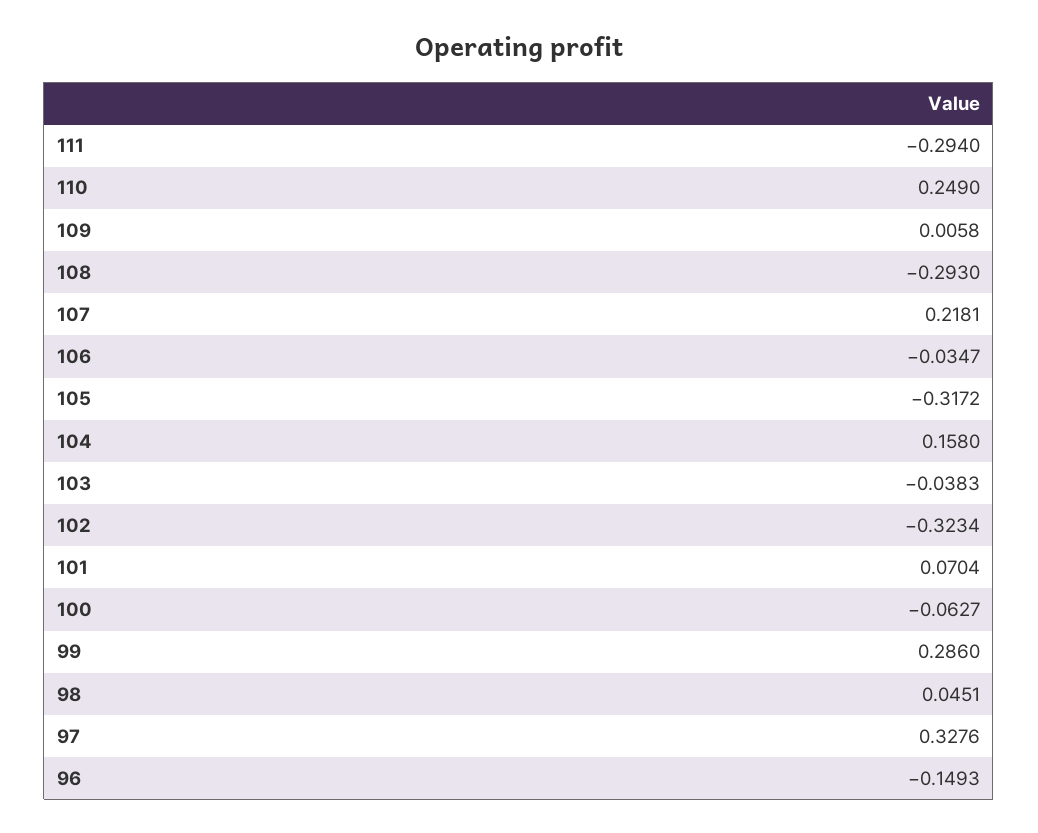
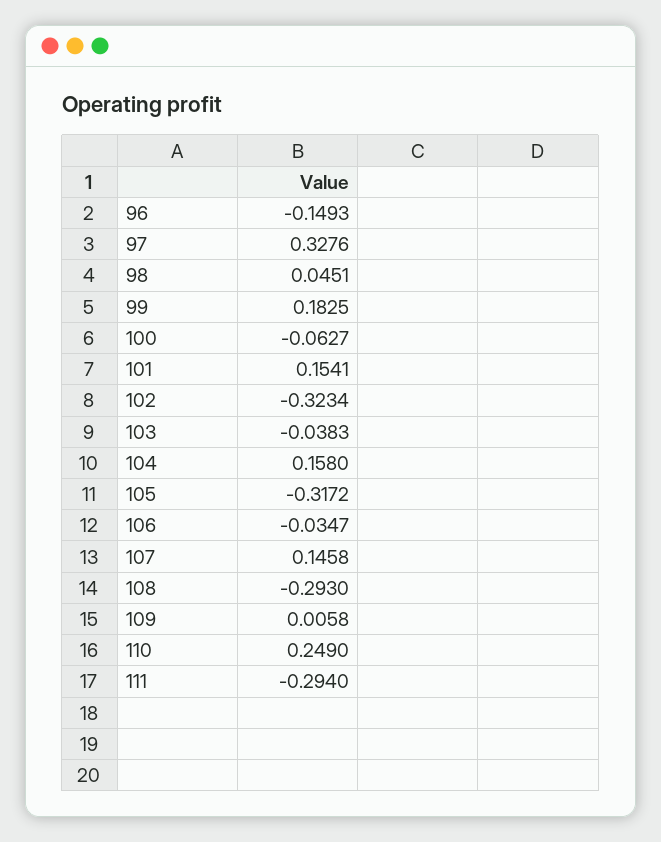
  {
    "111": -0.294,
    "110": 0.249,
    "109": 0.0058,
    "108": -0.293,
-   "107": 0.2181,
+   "107": 0.1458,
    "106": -0.0347,
    "105": -0.3172,
    "104": 0.158,
    "103": -0.0383,
    "102": -0.3234,
-   "101": 0.0704,
+   "101": 0.1541,
    "100": -0.0627,
-   "99": 0.286,
+   "99": 0.1825,
    "98": 0.0451,
    "97": 0.3276,
    "96": -0.1493
  }

